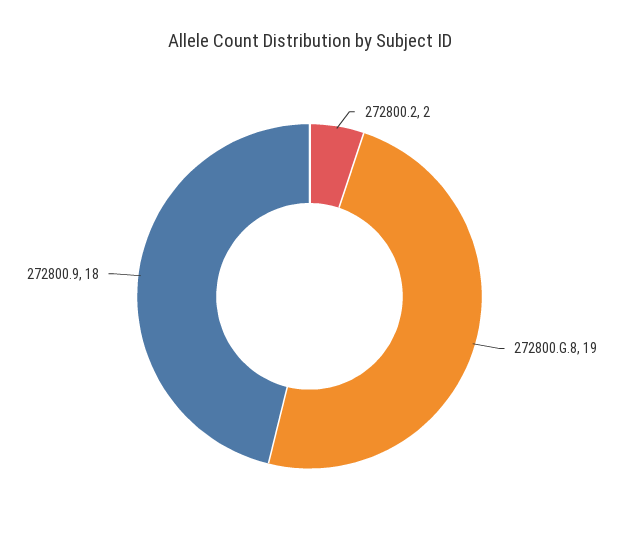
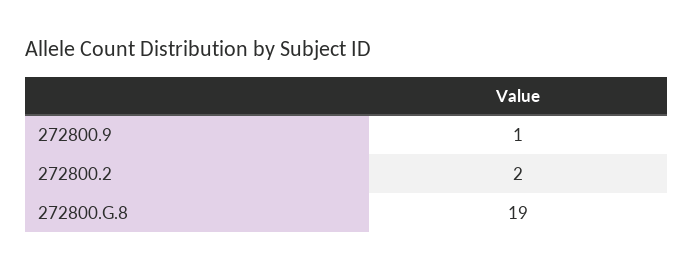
  {
    "272800.2": 2,
    "272800.G.8": 19,
-   "272800.9": 18
+   "272800.9": 1
  }

